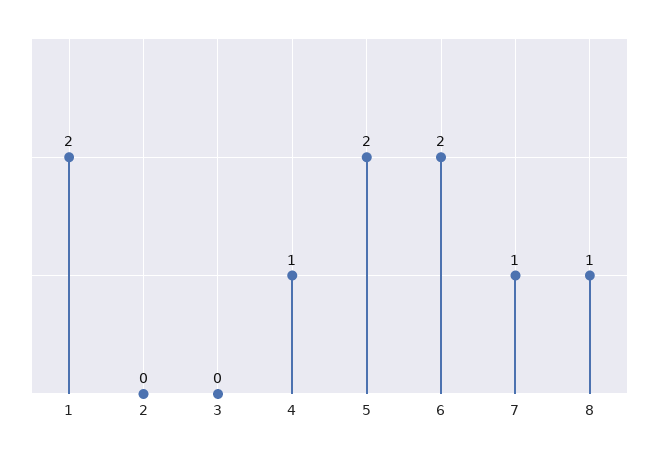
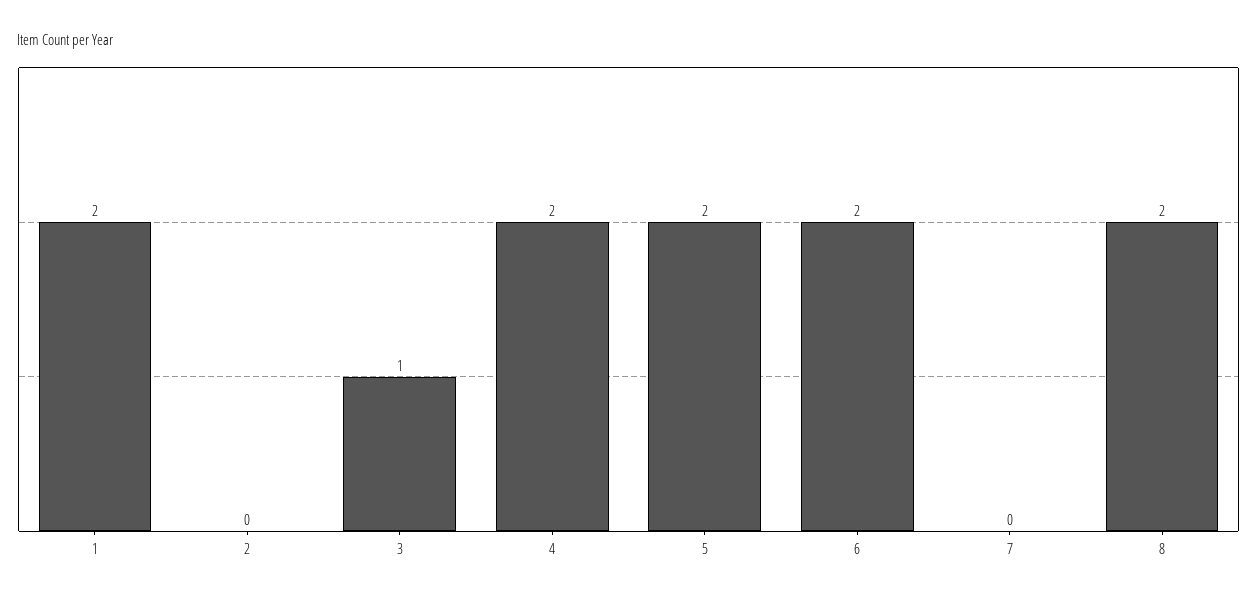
  {
    "1": 2,
    "2": 0,
-   "3": 0,
+   "3": 1,
-   "4": 1,
+   "4": 2,
    "5": 2,
    "6": 2,
-   "7": 1,
+   "7": 0,
-   "8": 1
+   "8": 2
  }

